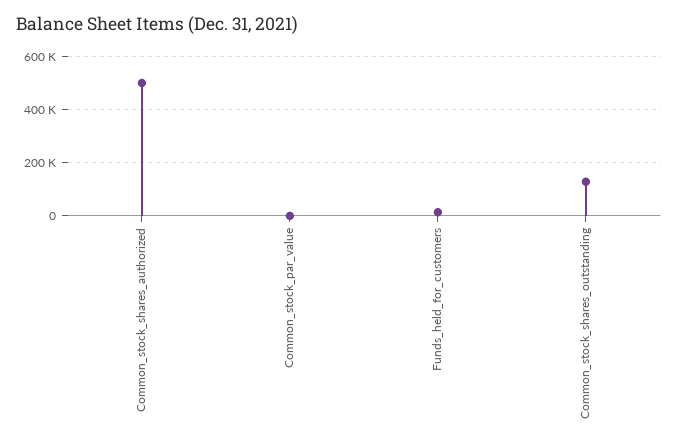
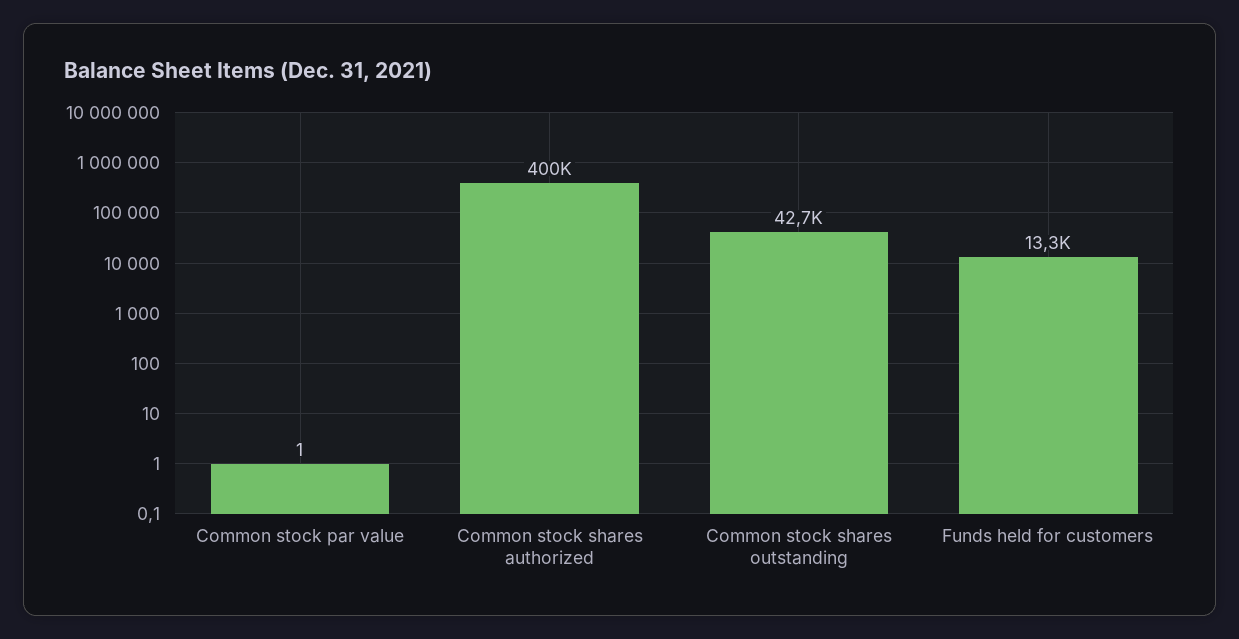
  {
-   "Common_stock_shares_authorized": 500000,
+   "Common_stock_shares_authorized": 400000,
    "Common_stock_par_value": 1,
    "Funds_held_for_customers": 13300,
-   "Common_stock_shares_outstanding": 125000
+   "Common_stock_shares_outstanding": 42700
  }

